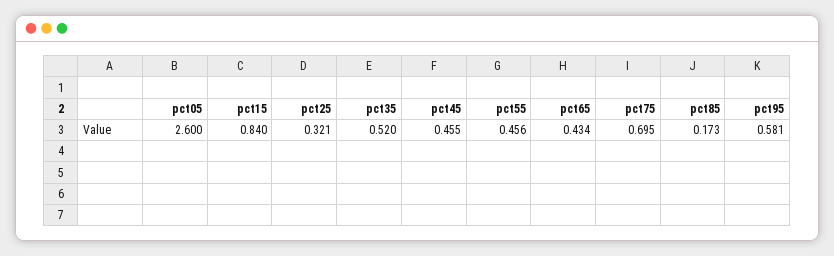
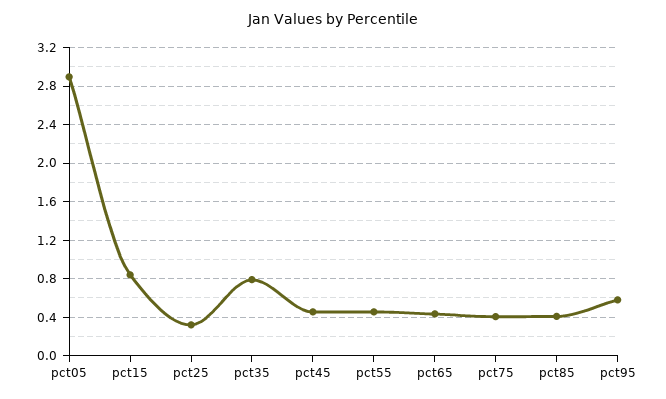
  {
-   "pct05": 2.6,
+   "pct05": 2.9,
    "pct15": 0.84,
    "pct25": 0.321,
-   "pct35": 0.52,
+   "pct35": 0.8,
    "pct45": 0.455,
    "pct55": 0.456,
    "pct65": 0.434,
-   "pct75": 0.695,
+   "pct75": 0.4,
-   "pct85": 0.173,
+   "pct85": 0.4,
    "pct95": 0.581
  }

